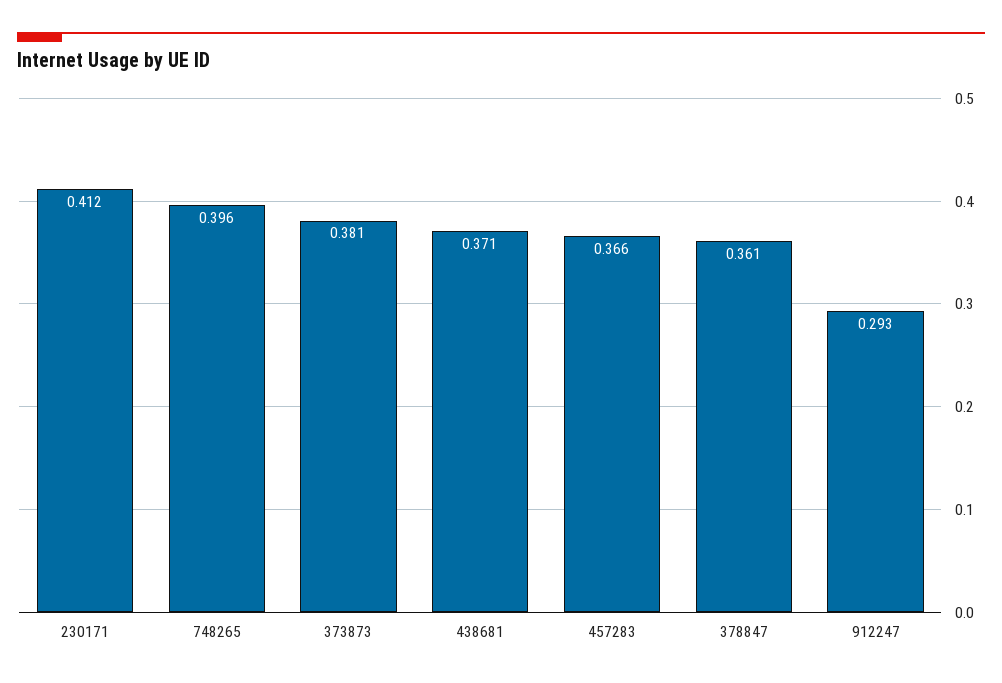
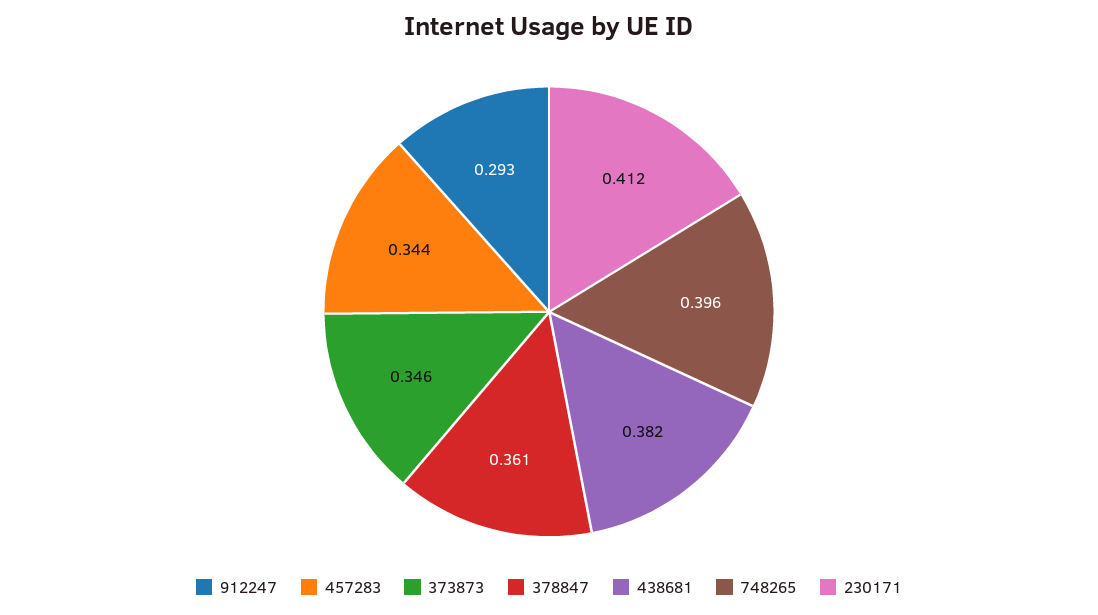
  {
    "230171": 0.412,
    "748265": 0.396,
-   "373873": 0.381,
+   "373873": 0.346,
-   "438681": 0.371,
+   "438681": 0.382,
-   "457283": 0.366,
+   "457283": 0.344,
    "378847": 0.361,
    "912247": 0.293
  }

